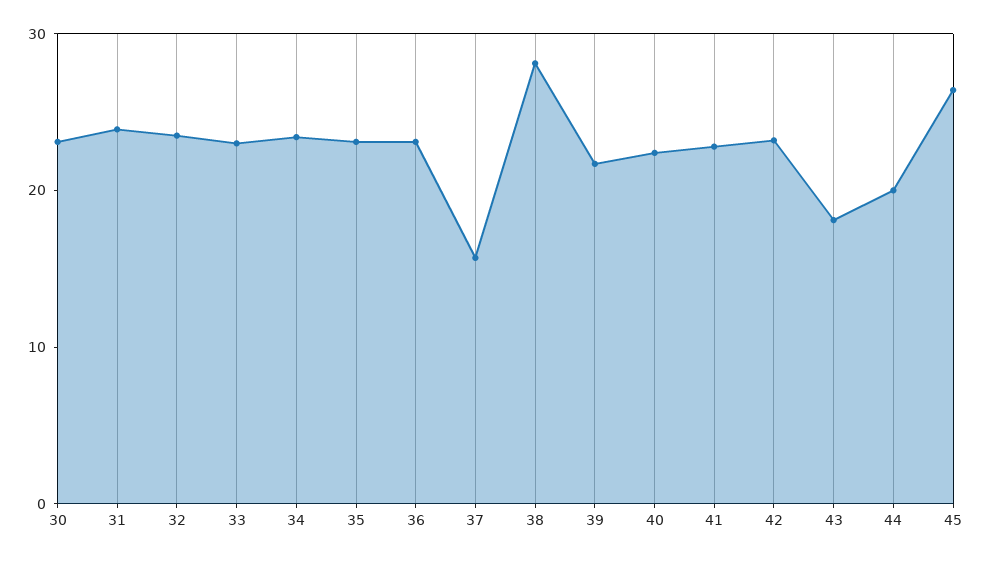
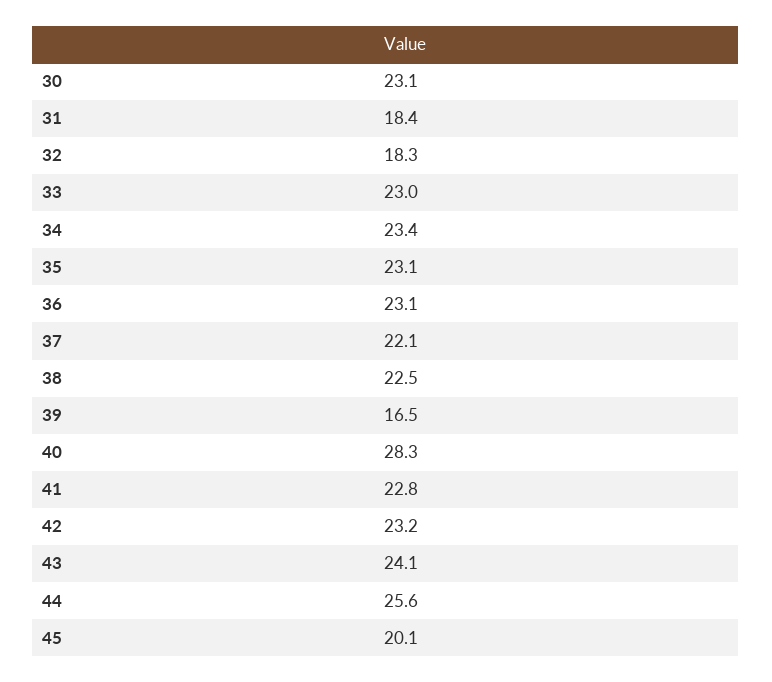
  {
    "30": 23.1,
-   "31": 24,
+   "31": 18.4,
-   "32": 24,
+   "32": 18.3,
    "33": 23,
    "34": 23.4,
    "35": 23.1,
    "36": 23.1,
-   "37": 16,
+   "37": 22.1,
-   "38": 28,
+   "38": 22.5,
-   "39": 22,
+   "39": 16.5,
-   "40": 22,
+   "40": 28.3,
    "41": 22.8,
    "42": 23.2,
-   "43": 18,
+   "43": 24.1,
-   "44": 20,
+   "44": 25.6,
-   "45": 26
+   "45": 20.1
  }

